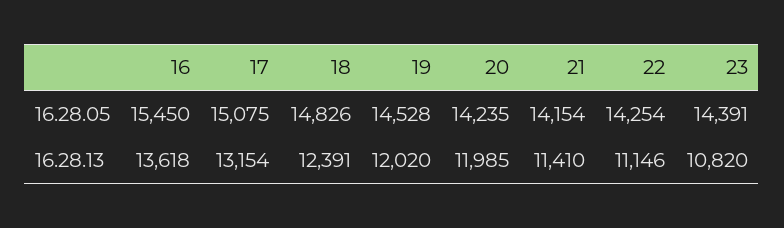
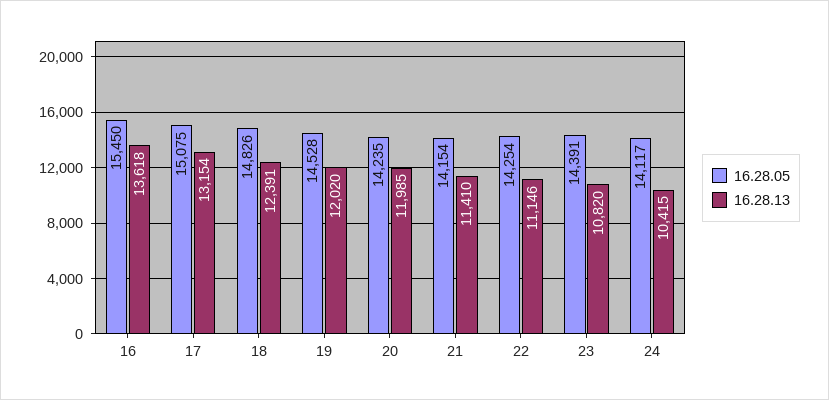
  {
    "16.28.05": {
      "16": 15450,
      "17": 15075,
      "18": 14826,
      "19": 14528,
      "20": 14235,
      "21": 14154,
      "22": 14254,
-     "23": 14391
+     "23": 14391,
+     "24": 14117
    },
    "16.28.13": {
      "16": 13618,
      "17": 13154,
      "18": 12391,
      "19": 12020,
      "20": 11985,
      "21": 11410,
      "22": 11146,
-     "23": 10820
+     "23": 10820,
+     "24": 10415
    }
  }

